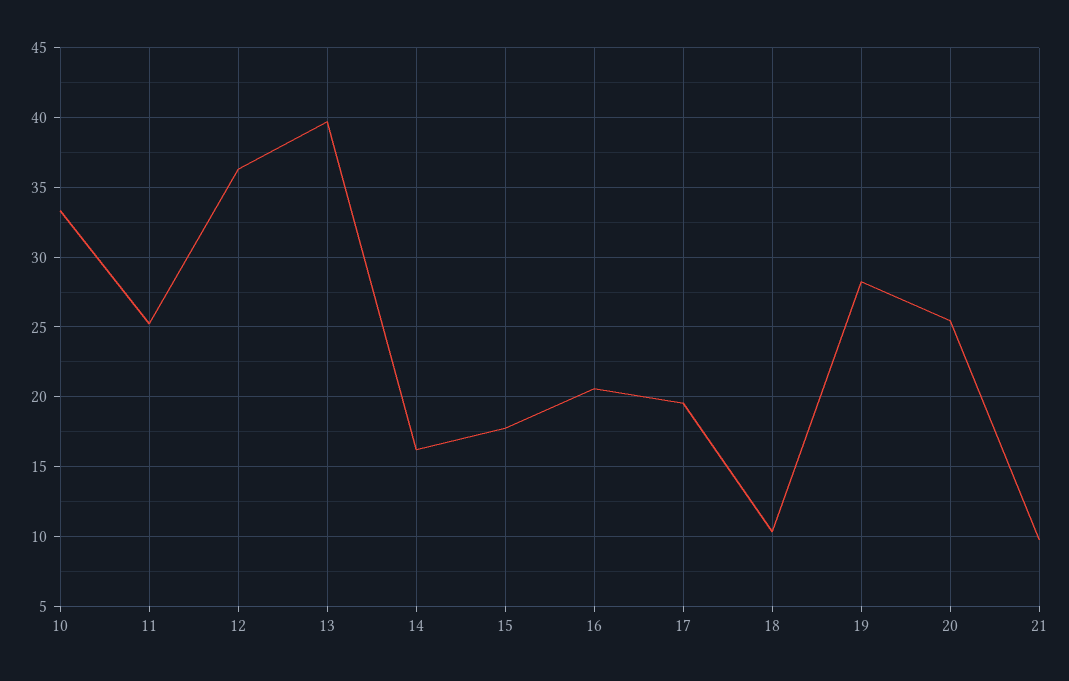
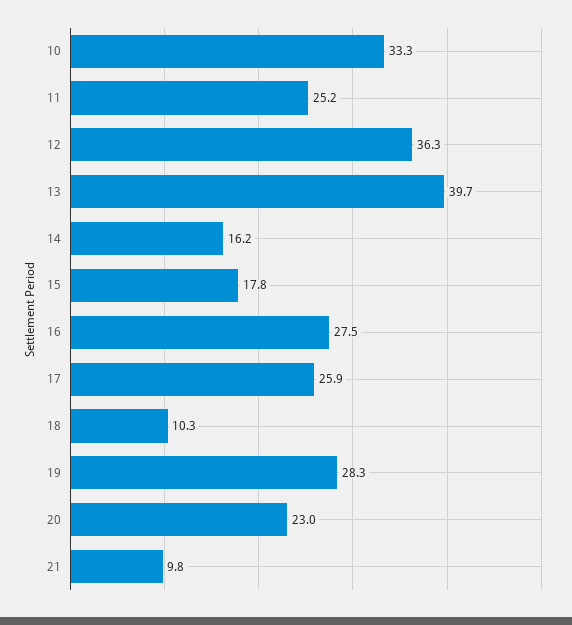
  {
    "10": 33.3,
    "11": 25.2,
    "12": 36.3,
    "13": 39.7,
    "14": 16.2,
    "15": 17.8,
-   "16": 20.5,
+   "16": 27.5,
-   "17": 19.5,
+   "17": 25.9,
    "18": 10.3,
    "19": 28.3,
-   "20": 25.5,
+   "20": 23,
    "21": 9.8
  }

